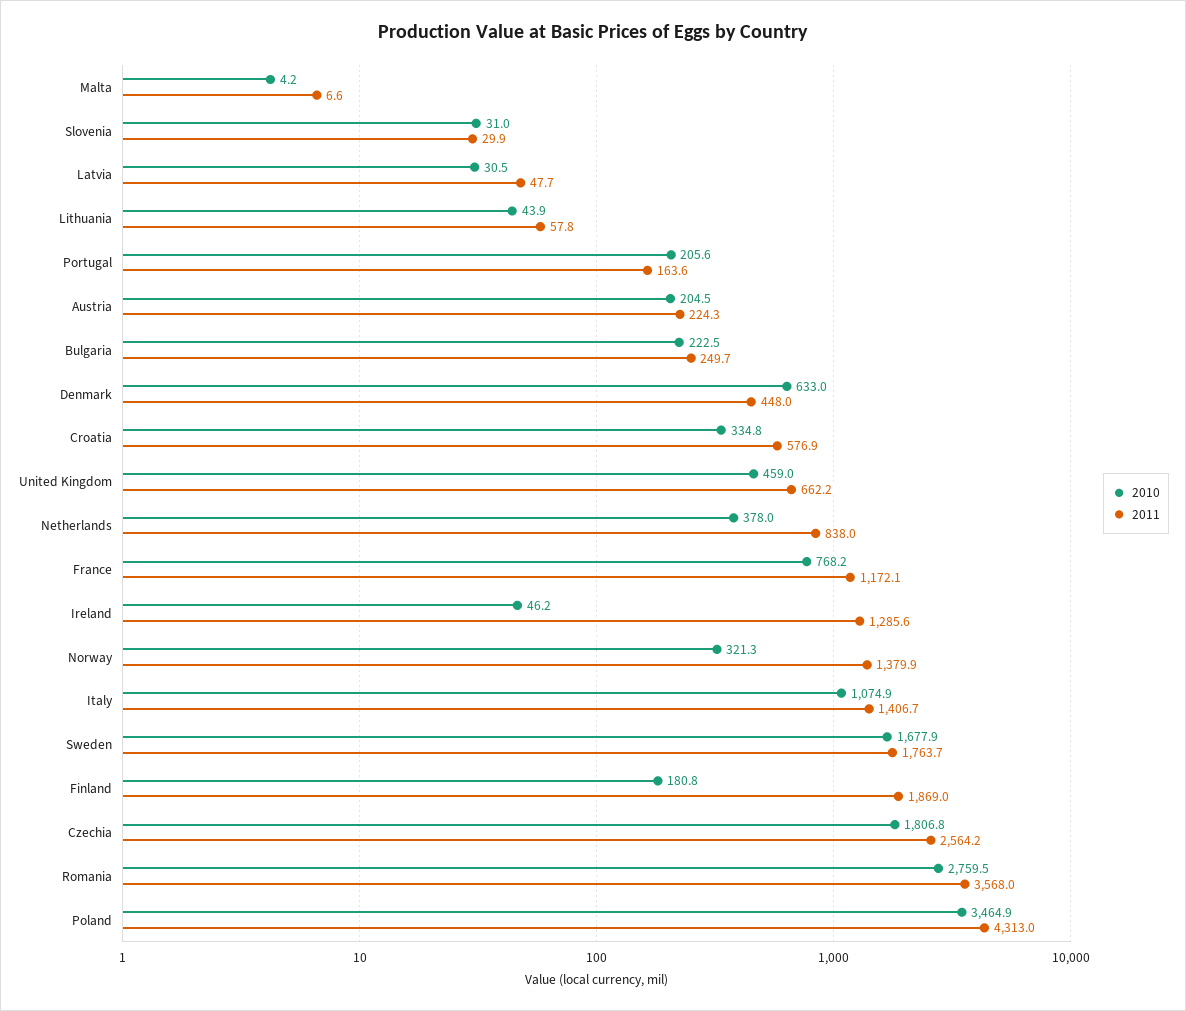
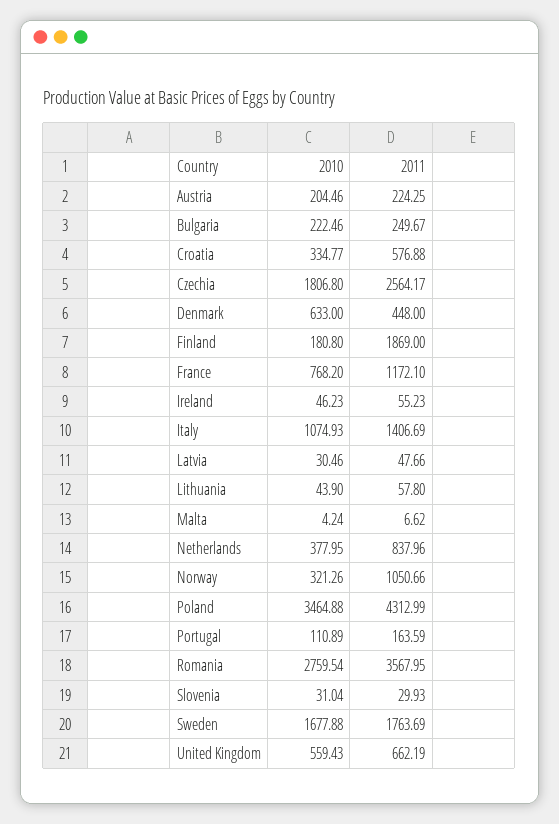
  {
    "2010": {
      "Malta": 4.24,
      "Slovenia": 31.04,
      "Latvia": 30.46,
      "Lithuania": 43.9,
-     "Portugal": 205.6,
+     "Portugal": 110.89,
      "Austria": 204.46,
      "Bulgaria": 222.46,
      "Denmark": 633,
      "Croatia": 334.77,
-     "United Kingdom": 459,
+     "United Kingdom": 559.43,
      "Netherlands": 377.95,
      "France": 768.2,
      "Ireland": 46.23,
      "Norway": 321.26,
      "Italy": 1074.93,
      "Sweden": 1677.88,
      "Finland": 180.8,
      "Czechia": 1806.8,
      "Romania": 2759.54,
      "Poland": 3464.88
    },
    "2011": {
      "Malta": 6.62,
      "Slovenia": 29.93,
      "Latvia": 47.66,
      "Lithuania": 57.8,
      "Portugal": 163.59,
      "Austria": 224.25,
      "Bulgaria": 249.67,
      "Denmark": 448,
      "Croatia": 576.88,
      "United Kingdom": 662.19,
      "Netherlands": 837.96,
      "France": 1172.1,
-     "Ireland": 1285.6,
+     "Ireland": 55.23,
-     "Norway": 1379.9,
+     "Norway": 1050.66,
      "Italy": 1406.69,
      "Sweden": 1763.69,
      "Finland": 1869,
      "Czechia": 2564.17,
      "Romania": 3567.95,
      "Poland": 4312.99
    }
  }

